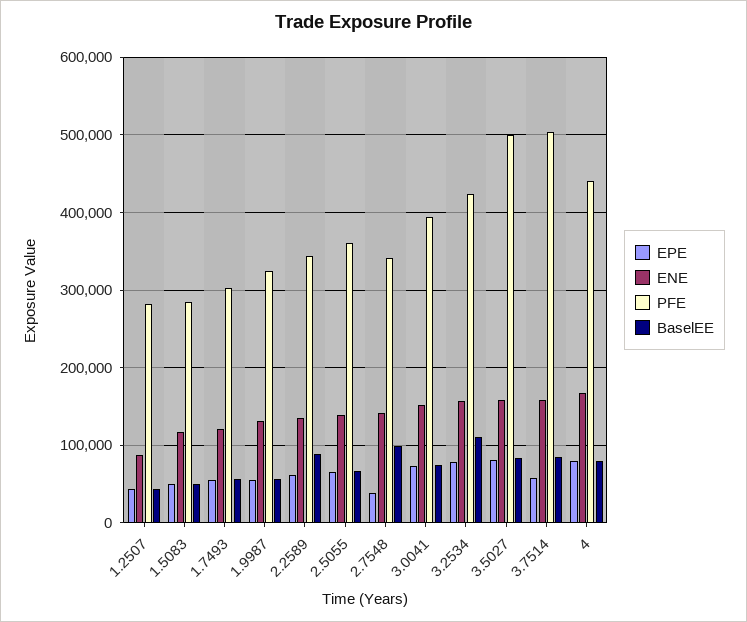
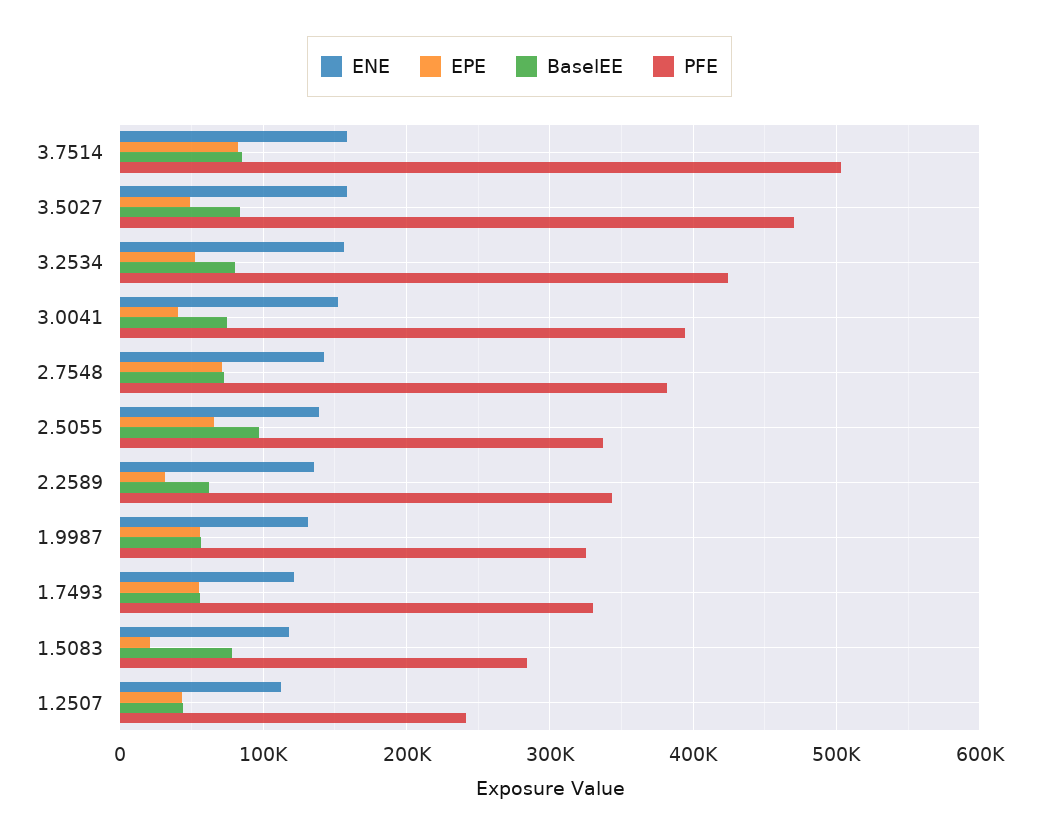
  {
    "EPE": {
      "1.2507": 40000,
-     "1.5083": 50000,
+     "1.5083": 20000,
      "1.7493": 60000,
      "1.9987": 60000,
-     "2.2589": 60000,
+     "2.2589": 30000,
      "2.5055": 70000,
-     "2.7548": 40000,
+     "2.7548": 70000,
-     "3.0041": 70000,
+     "3.0041": 40000,
-     "3.2534": 80000,
+     "3.2534": 50000,
-     "3.5027": 80000,
+     "3.5027": 50000,
-     "3.7514": 60000,
+     "3.7514": 80000
-     "4": 80000
    },
    "ENE": {
-     "1.2507": 90000,
+     "1.2507": 110000,
      "1.5083": 120000,
      "1.7493": 120000,
      "1.9987": 130000,
      "2.2589": 140000,
      "2.5055": 140000,
      "2.7548": 140000,
      "3.0041": 150000,
      "3.2534": 160000,
      "3.5027": 160000,
-     "3.7514": 160000,
+     "3.7514": 160000
-     "4": 170000
    },
    "PFE": {
-     "1.2507": 280000,
+     "1.2507": 240000,
      "1.5083": 280000,
-     "1.7493": 300000,
+     "1.7493": 330000,
      "1.9987": 330000,
      "2.2589": 340000,
-     "2.5055": 360000,
+     "2.5055": 340000,
-     "2.7548": 340000,
+     "2.7548": 380000,
      "3.0041": 390000,
      "3.2534": 420000,
-     "3.5027": 500000,
+     "3.5027": 470000,
-     "3.7514": 500000,
+     "3.7514": 500000
-     "4": 440000
    },
    "BaselEE": {
      "1.2507": 40000,
-     "1.5083": 50000,
+     "1.5083": 80000,
      "1.7493": 60000,
      "1.9987": 60000,
-     "2.2589": 90000,
+     "2.2589": 60000,
-     "2.5055": 70000,
+     "2.5055": 100000,
-     "2.7548": 100000,
+     "2.7548": 70000,
      "3.0041": 70000,
-     "3.2534": 110000,
+     "3.2534": 80000,
      "3.5027": 80000,
-     "3.7514": 80000,
+     "3.7514": 80000
-     "4": 80000
    }
  }

